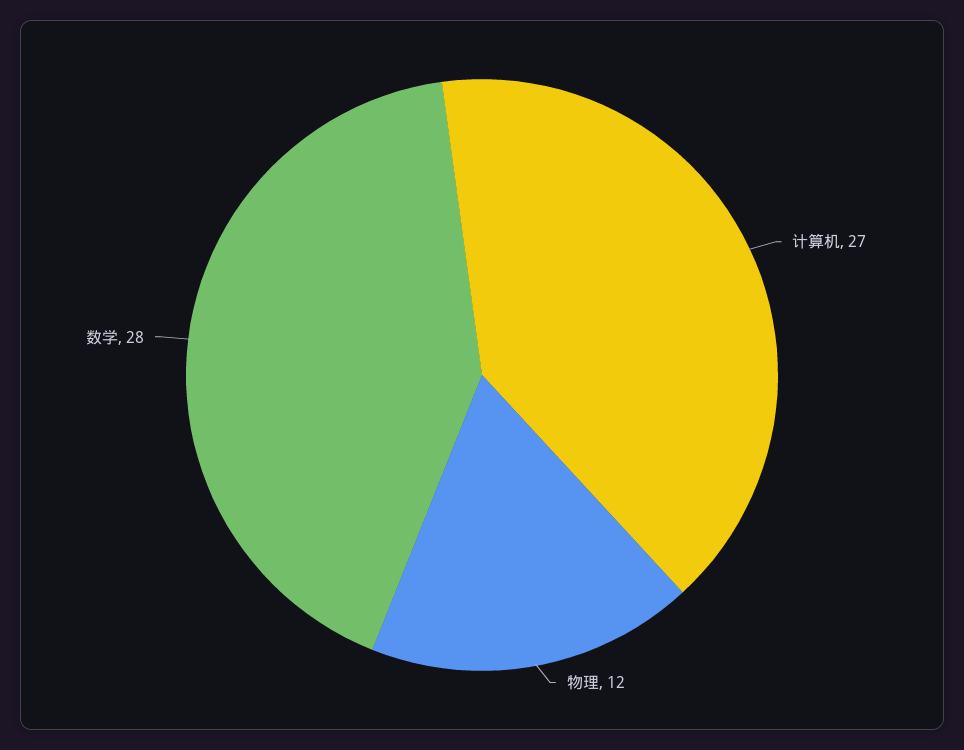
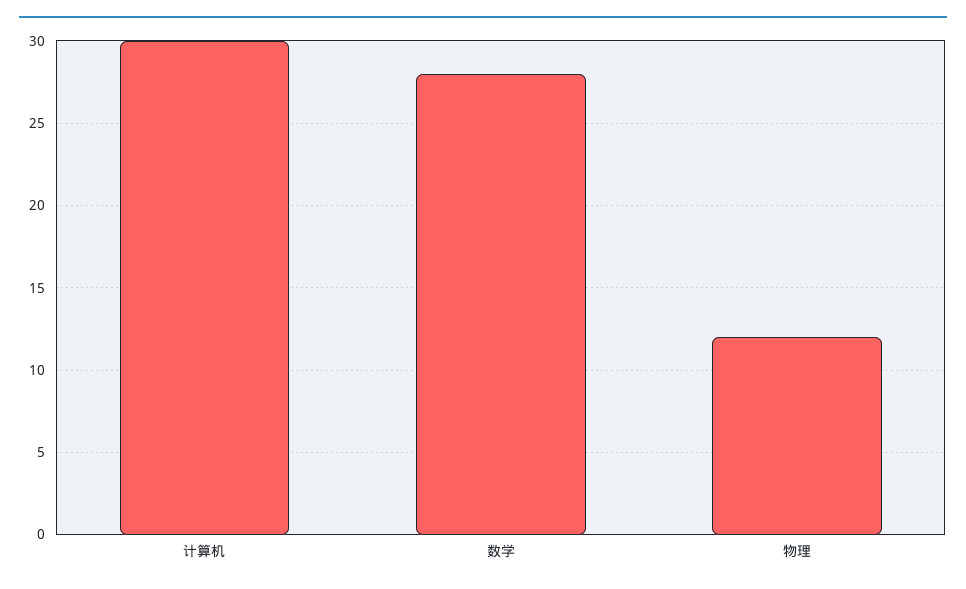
  {
-   "计算机": 27,
+   "计算机": 30,
    "物理": 12,
    "数学": 28
  }

